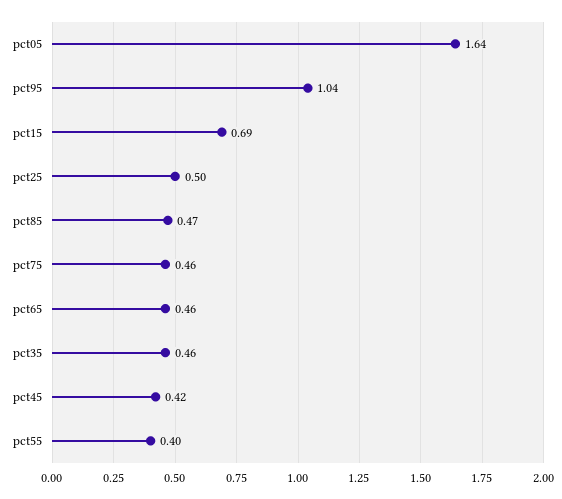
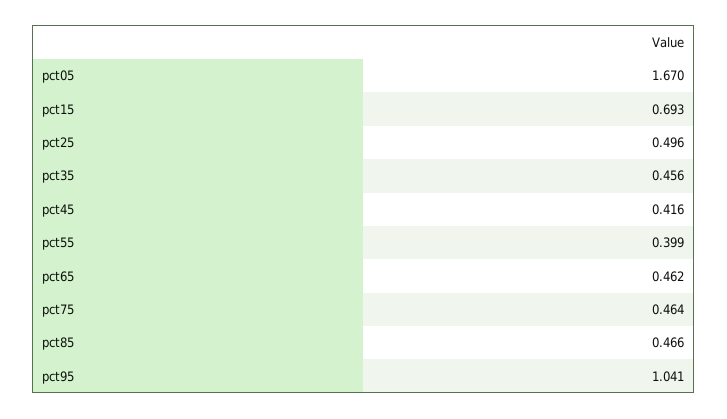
  {
-   "pct05": 1.64,
+   "pct05": 1.67,
    "pct95": 1.041,
    "pct15": 0.693,
    "pct25": 0.496,
    "pct85": 0.466,
    "pct75": 0.464,
    "pct65": 0.462,
    "pct35": 0.456,
    "pct45": 0.416,
    "pct55": 0.399
  }

